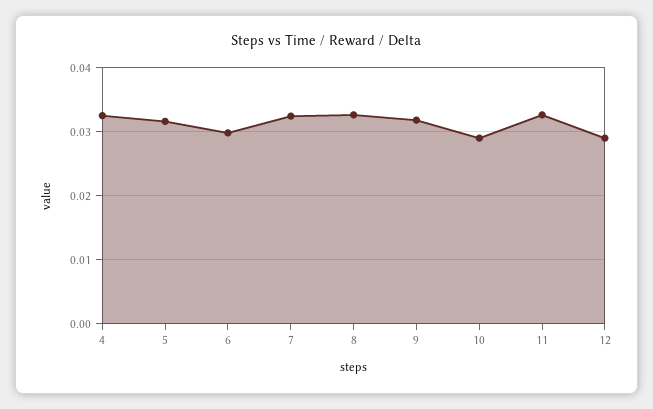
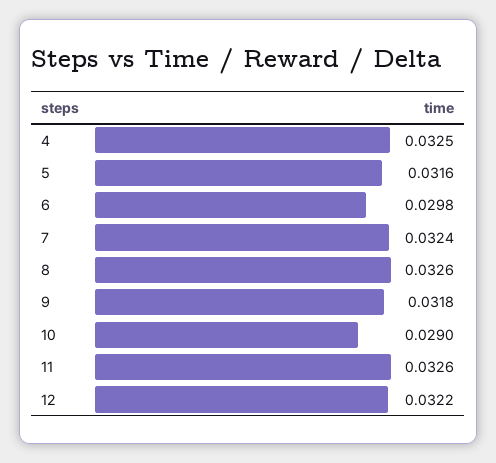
  {
    "4": 0.0325,
    "5": 0.0316,
    "6": 0.0298,
    "7": 0.0324,
    "8": 0.0326,
    "9": 0.0318,
    "10": 0.029,
    "11": 0.0326,
-   "12": 0.029
+   "12": 0.0322
  }

